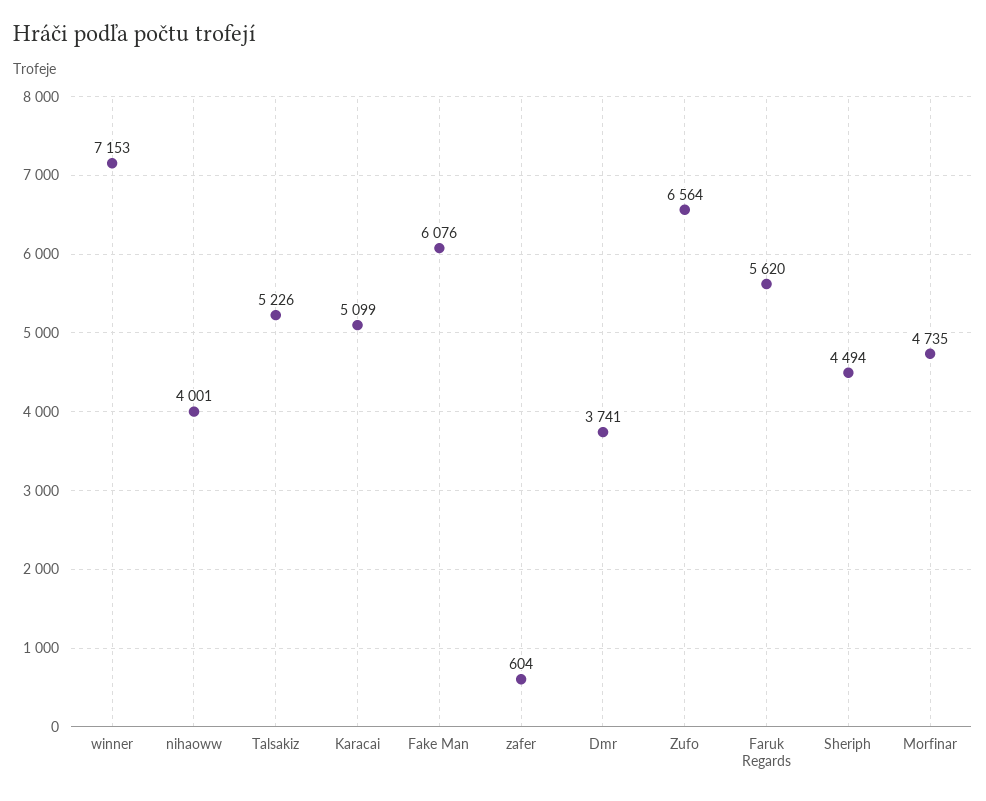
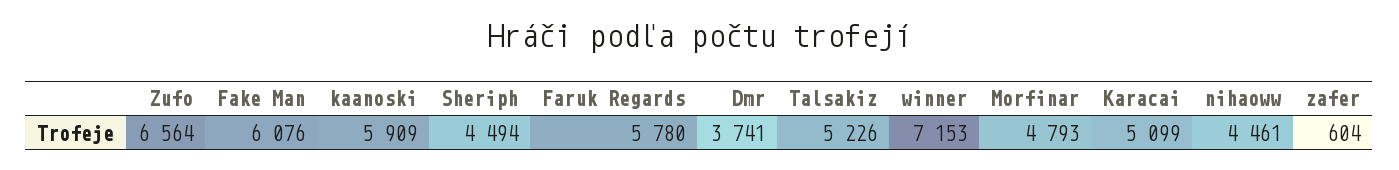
  {
    "winner": 7153,
-   "nihaoww": 4001,
+   "nihaoww": 4461,
    "Talsakiz": 5226,
    "Karacai": 5099,
    "Fake Man": 6076,
    "zafer": 604,
    "Dmr": 3741,
    "Zufo": 6564,
-   "Faruk Regards": 5620,
+   "Faruk Regards": 5780,
    "Sheriph": 4494,
-   "Morfinar": 4735
+   "Morfinar": 4793,
+   "kaanoski": 5909
  }

